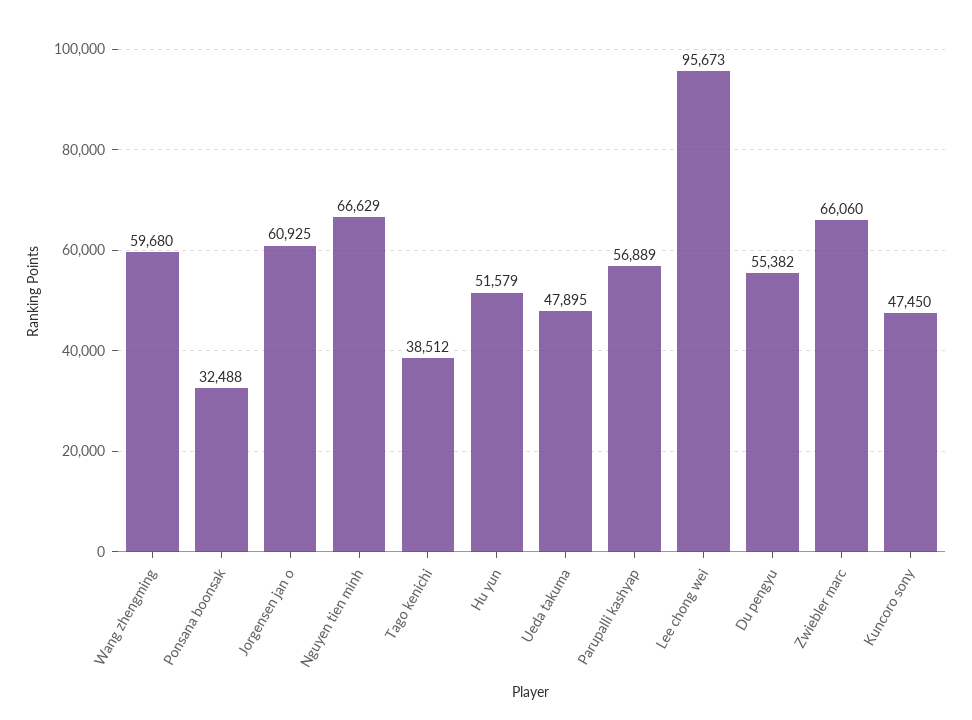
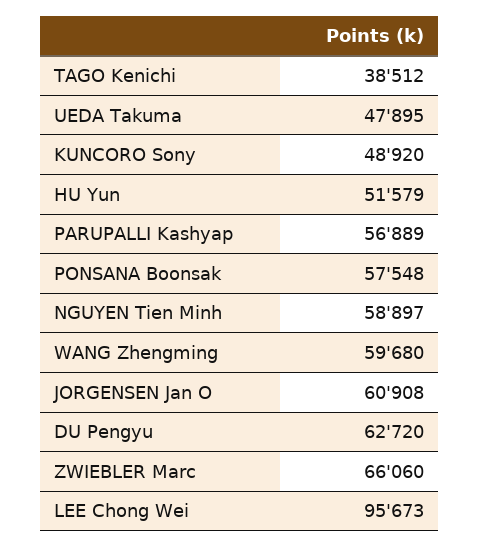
  {
    "Wang zhengming": 59680,
-   "Ponsana boonsak": 32488,
+   "Ponsana boonsak": 57548,
-   "Jorgensen jan o": 60925,
+   "Jorgensen jan o": 60908,
-   "Nguyen tien minh": 66629,
+   "Nguyen tien minh": 58897,
    "Tago kenichi": 38512,
    "Hu yun": 51579,
    "Ueda takuma": 47895,
    "Parupalli kashyap": 56889,
    "Lee chong wei": 95673,
-   "Du pengyu": 55382,
+   "Du pengyu": 62720,
    "Zwiebler marc": 66060,
-   "Kuncoro sony": 47450
+   "Kuncoro sony": 48920
  }

